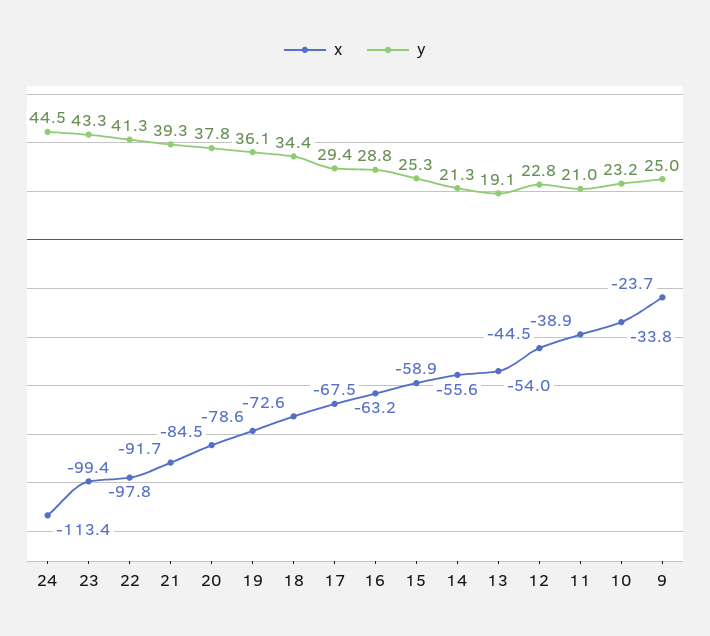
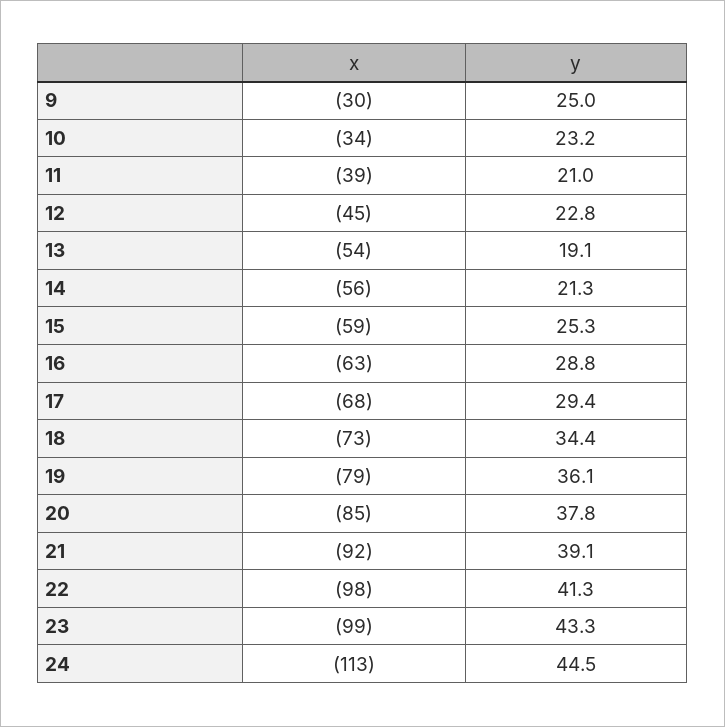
  {
    "x": {
      "24": -113.4,
      "23": -99.4,
      "22": -97.8,
      "21": -91.7,
      "20": -84.5,
      "19": -78.6,
      "18": -72.6,
      "17": -67.5,
      "16": -63.2,
      "15": -58.9,
      "14": -55.6,
      "13": -54,
      "12": -44.5,
      "11": -38.9,
      "10": -33.8,
-     "9": -23.7
+     "9": -30
    },
    "y": {
      "24": 44.5,
      "23": 43.3,
      "22": 41.3,
-     "21": 39.3,
+     "21": 39.1,
      "20": 37.8,
      "19": 36.1,
      "18": 34.4,
      "17": 29.4,
      "16": 28.8,
      "15": 25.3,
      "14": 21.3,
      "13": 19.1,
      "12": 22.8,
      "11": 21,
      "10": 23.2,
      "9": 25
    }
  }

